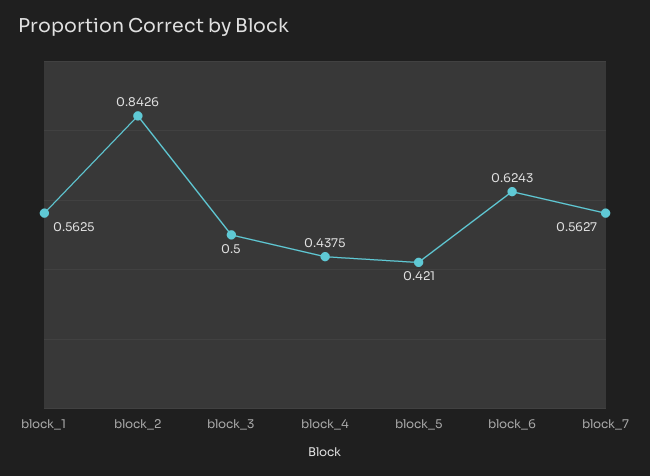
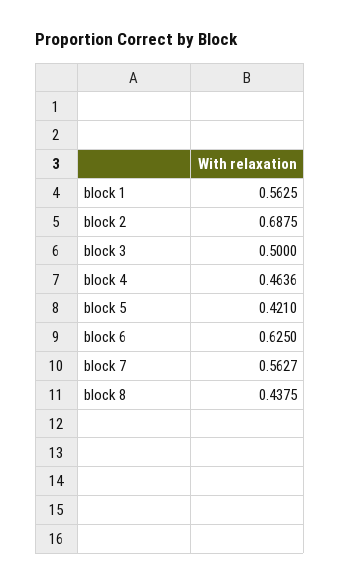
  {
    "block_1": 0.5625,
-   "block_2": 0.8426,
+   "block_2": 0.6875,
    "block_3": 0.5,
-   "block_4": 0.4375,
+   "block_4": 0.4636,
    "block_5": 0.421,
-   "block_6": 0.6243,
+   "block_6": 0.625,
-   "block_7": 0.5627
+   "block_7": 0.5627,
+   "block 8": 0.4375
  }

